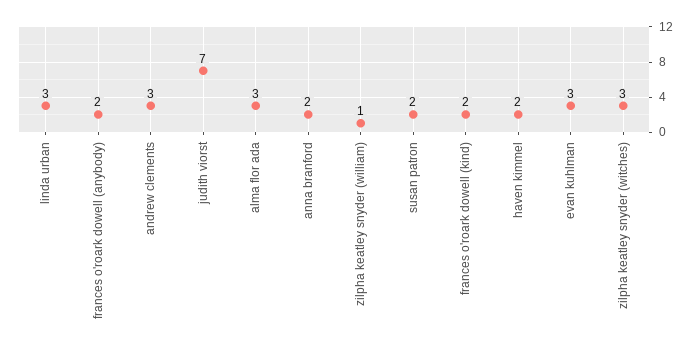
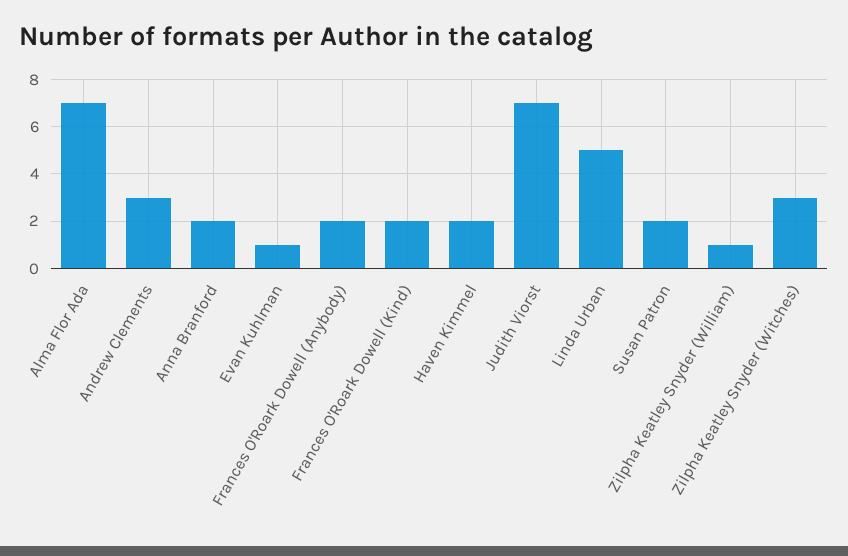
  {
-   "linda urban": 3,
+   "linda urban": 5,
    "frances o'roark dowell (anybody)": 2,
    "andrew clements": 3,
    "judith viorst": 7,
-   "alma flor ada": 3,
+   "alma flor ada": 7,
    "anna branford": 2,
    "zilpha keatley snyder (william)": 1,
    "susan patron": 2,
    "frances o'roark dowell (kind)": 2,
    "haven kimmel": 2,
-   "evan kuhlman": 3,
+   "evan kuhlman": 1,
    "zilpha keatley snyder (witches)": 3
  }

